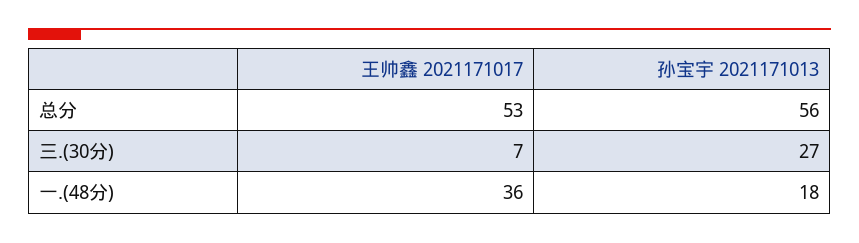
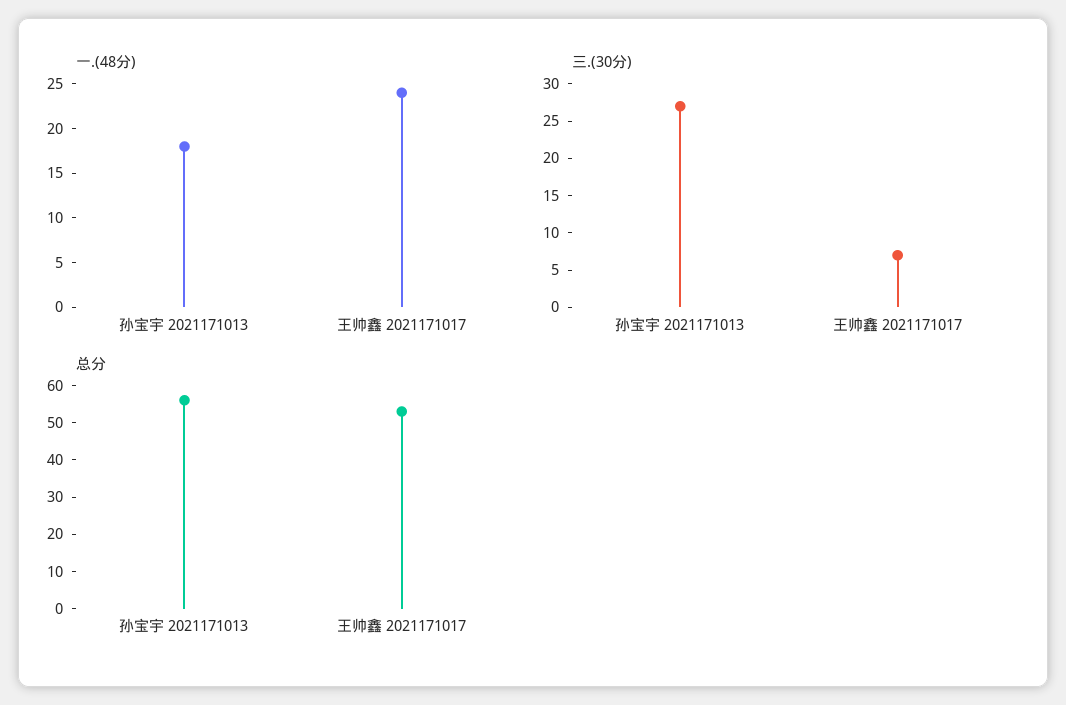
  {
    "总分": {
      "王帅鑫 2021171017": 53,
      "孙宝宇 2021171013": 56
    },
    "三.(30分)": {
      "王帅鑫 2021171017": 7,
      "孙宝宇 2021171013": 27
    },
    "一.(48分)": {
-     "王帅鑫 2021171017": 36,
+     "王帅鑫 2021171017": 24,
      "孙宝宇 2021171013": 18
    }
  }

